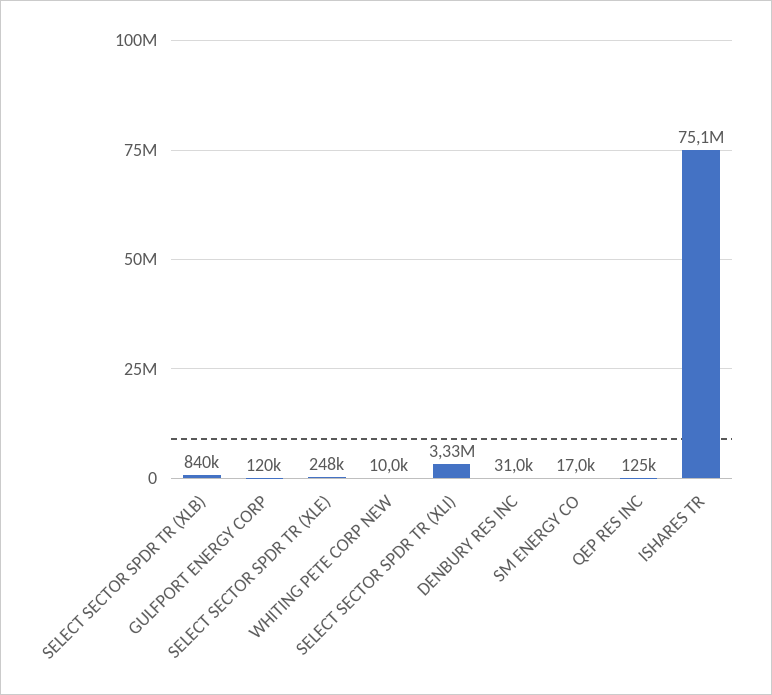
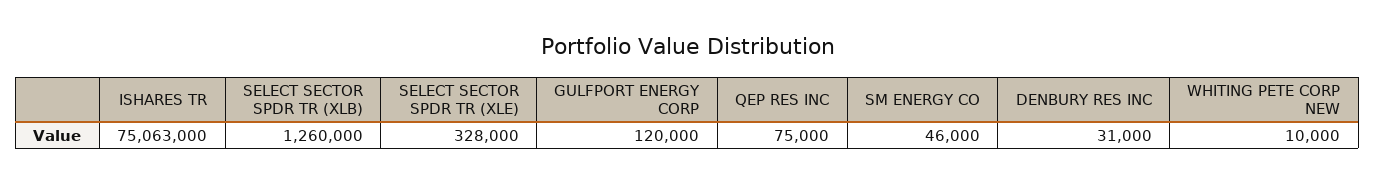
  {
-   "SELECT SECTOR SPDR TR (XLB)": 840000,
+   "SELECT SECTOR SPDR TR (XLB)": 1260000,
    "GULFPORT ENERGY CORP": 120000,
-   "SELECT SECTOR SPDR TR (XLE)": 248000,
+   "SELECT SECTOR SPDR TR (XLE)": 328000,
    "WHITING PETE CORP NEW": 10000,
-   "SELECT SECTOR SPDR TR (XLI)": 3330000,
    "DENBURY RES INC": 31000,
-   "SM ENERGY CO": 17000,
+   "SM ENERGY CO": 46000,
-   "QEP RES INC": 125000,
+   "QEP RES INC": 75000,
    "ISHARES TR": 75063000
  }

